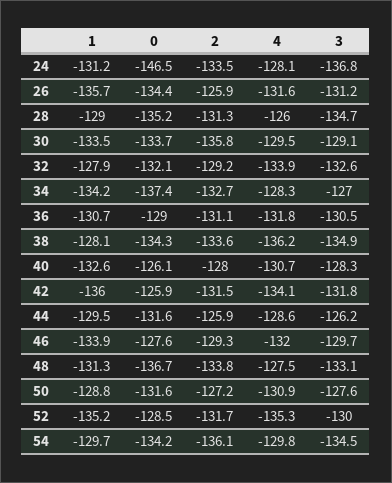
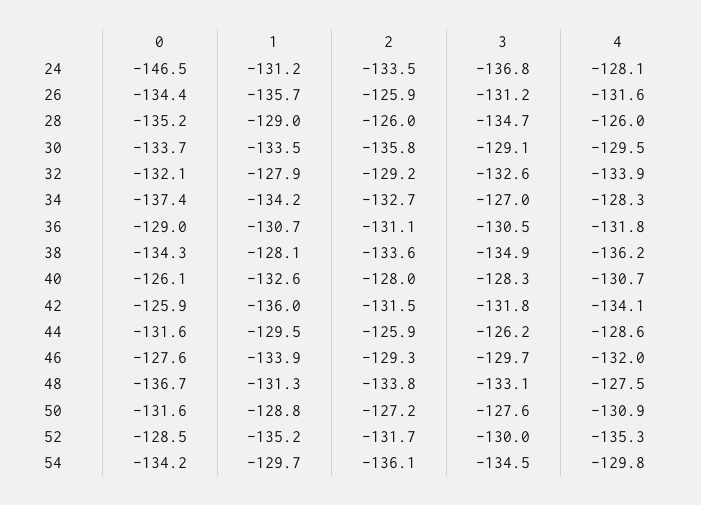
  {
    "1": {
      "24": -131.2,
      "26": -135.7,
      "28": -129,
      "30": -133.5,
      "32": -127.9,
      "34": -134.2,
      "36": -130.7,
      "38": -128.1,
      "40": -132.6,
      "42": -136,
      "44": -129.5,
      "46": -133.9,
      "48": -131.3,
      "50": -128.8,
      "52": -135.2,
      "54": -129.7
    },
    "0": {
      "24": -146.5,
      "26": -134.4,
      "28": -135.2,
      "30": -133.7,
      "32": -132.1,
      "34": -137.4,
      "36": -129,
      "38": -134.3,
      "40": -126.1,
      "42": -125.9,
      "44": -131.6,
      "46": -127.6,
      "48": -136.7,
      "50": -131.6,
      "52": -128.5,
      "54": -134.2
    },
    "2": {
      "24": -133.5,
      "26": -125.9,
-     "28": -131.3,
+     "28": -126,
      "30": -135.8,
      "32": -129.2,
      "34": -132.7,
      "36": -131.1,
      "38": -133.6,
      "40": -128,
      "42": -131.5,
      "44": -125.9,
      "46": -129.3,
      "48": -133.8,
      "50": -127.2,
      "52": -131.7,
      "54": -136.1
    },
    "4": {
      "24": -128.1,
      "26": -131.6,
      "28": -126,
      "30": -129.5,
      "32": -133.9,
      "34": -128.3,
      "36": -131.8,
      "38": -136.2,
      "40": -130.7,
      "42": -134.1,
      "44": -128.6,
      "46": -132,
      "48": -127.5,
      "50": -130.9,
      "52": -135.3,
      "54": -129.8
    },
    "3": {
      "24": -136.8,
      "26": -131.2,
      "28": -134.7,
      "30": -129.1,
      "32": -132.6,
      "34": -127,
      "36": -130.5,
      "38": -134.9,
      "40": -128.3,
      "42": -131.8,
      "44": -126.2,
      "46": -129.7,
      "48": -133.1,
      "50": -127.6,
      "52": -130,
      "54": -134.5
    }
  }

